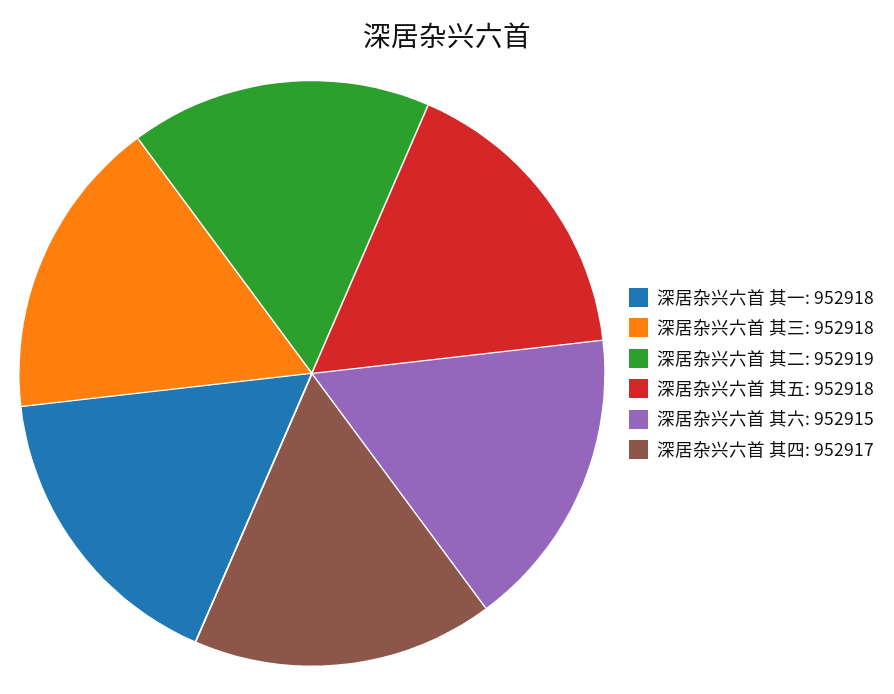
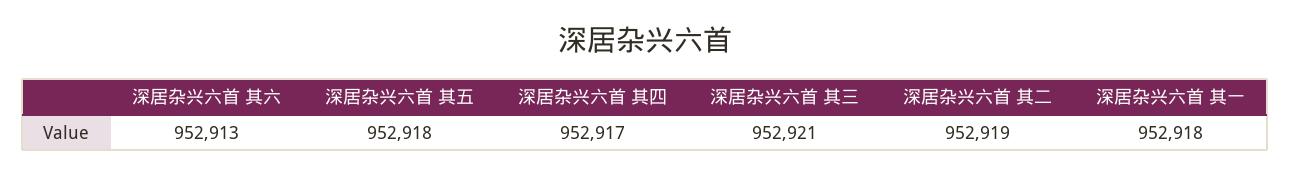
  {
    "深居杂兴六首 其一": 952918,
-   "深居杂兴六首 其三": 952918,
+   "深居杂兴六首 其三": 952921,
    "深居杂兴六首 其二": 952919,
    "深居杂兴六首 其五": 952918,
-   "深居杂兴六首 其六": 952915,
+   "深居杂兴六首 其六": 952913,
    "深居杂兴六首 其四": 952917
  }

